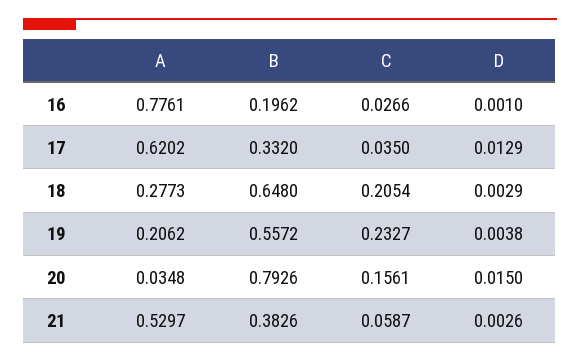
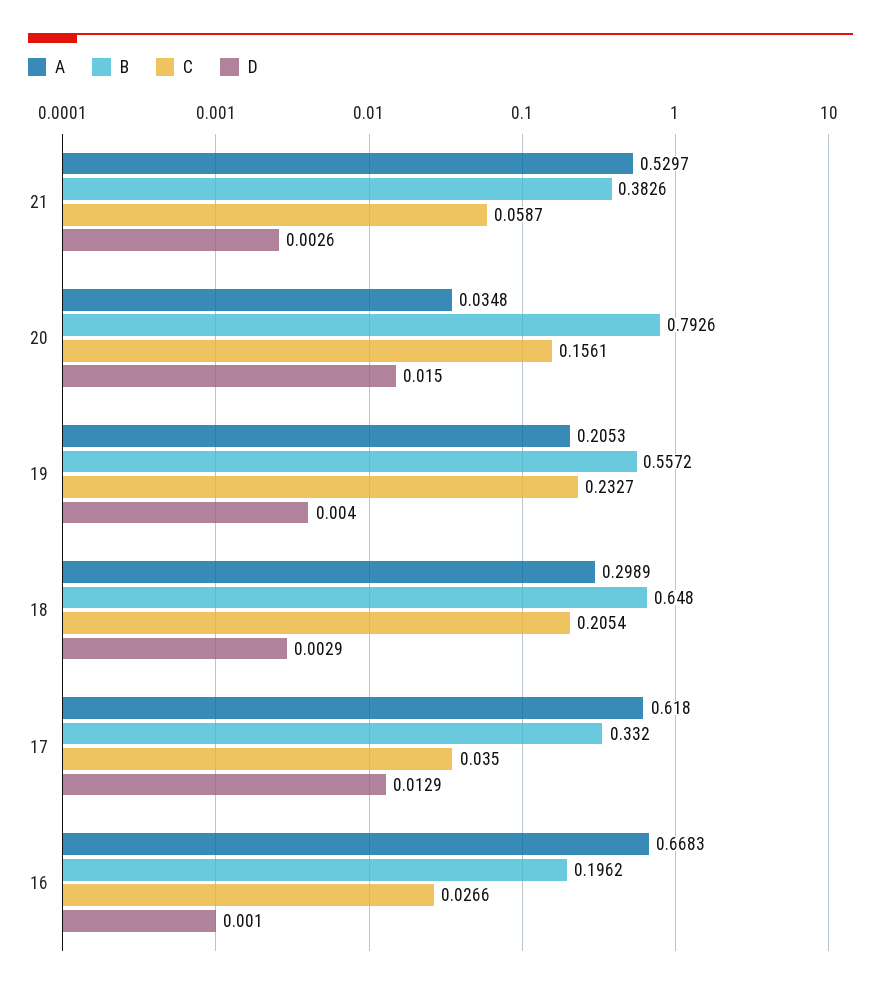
  {
    "A": {
-     "16": 0.7761,
+     "16": 0.6683,
-     "17": 0.6202,
+     "17": 0.618,
-     "18": 0.2773,
+     "18": 0.2989,
-     "19": 0.2062,
+     "19": 0.2053,
      "20": 0.0348,
      "21": 0.5297
    },
    "B": {
      "16": 0.1962,
      "17": 0.332,
      "18": 0.648,
      "19": 0.5572,
      "20": 0.7926,
      "21": 0.3826
    },
    "C": {
      "16": 0.0266,
      "17": 0.035,
      "18": 0.2054,
      "19": 0.2327,
      "20": 0.1561,
      "21": 0.0587
    },
    "D": {
      "16": 0.001,
      "17": 0.0129,
      "18": 0.0029,
-     "19": 0.0038,
+     "19": 0.004,
      "20": 0.015,
      "21": 0.0026
    }
  }

